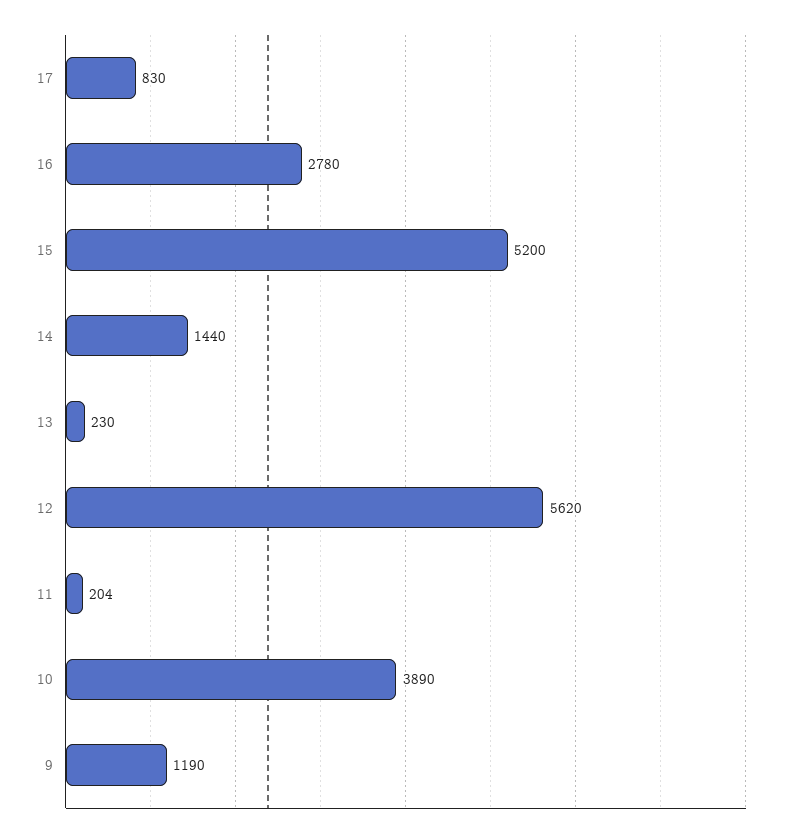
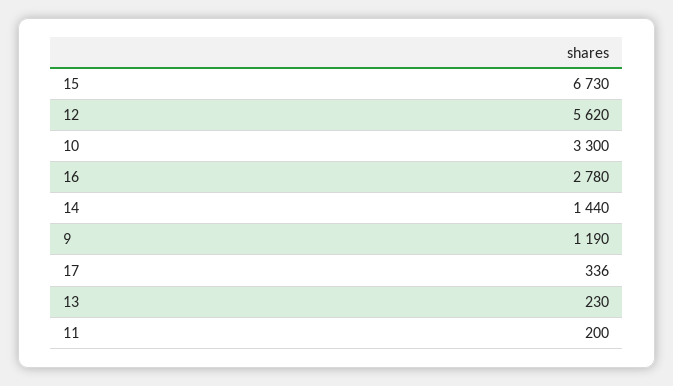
  {
-   "17": 830,
+   "17": 336,
    "16": 2780,
-   "15": 5200,
+   "15": 6730,
    "14": 1440,
    "13": 230,
    "12": 5620,
-   "11": 204,
+   "11": 200,
-   "10": 3890,
+   "10": 3300,
    "9": 1190
  }

